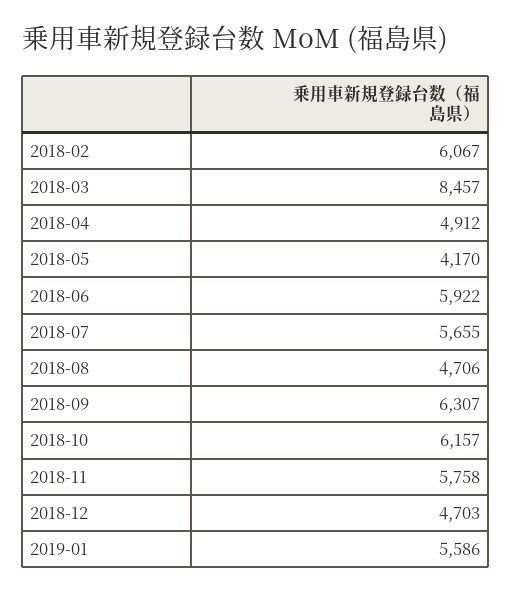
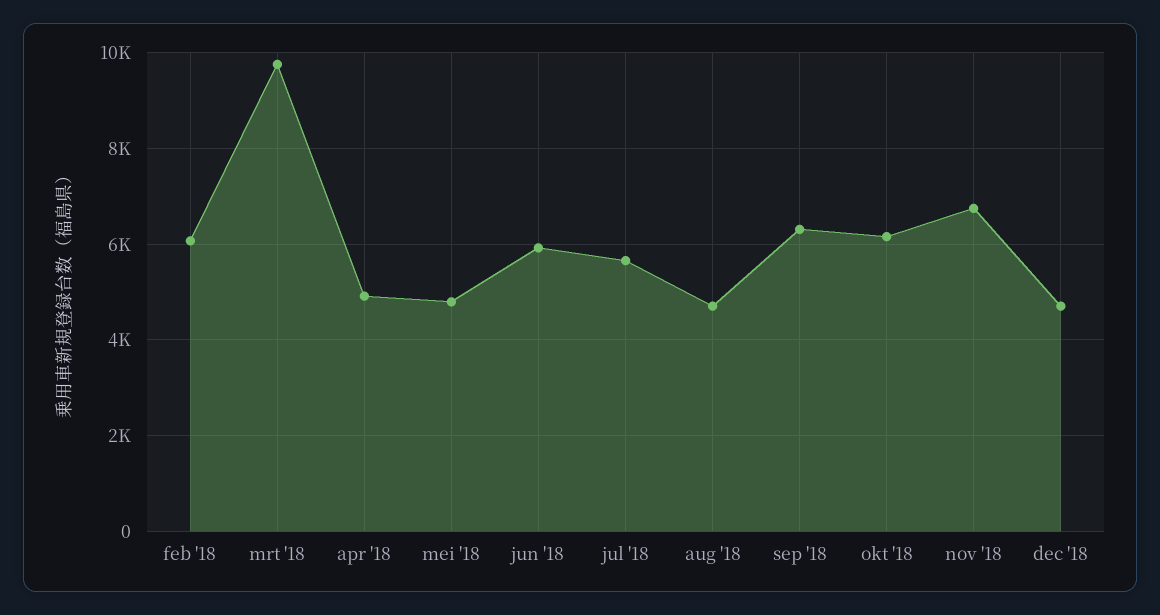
  {
    "2018-02": 6067,
-   "2018-03": 8457,
+   "2018-03": 9800,
    "2018-04": 4912,
-   "2018-05": 4170,
+   "2018-05": 4800,
    "2018-06": 5922,
    "2018-07": 5655,
    "2018-08": 4706,
    "2018-09": 6307,
    "2018-10": 6157,
-   "2018-11": 5758,
+   "2018-11": 6800,
-   "2018-12": 4703,
+   "2018-12": 4703
-   "2019-01": 5586
  }

